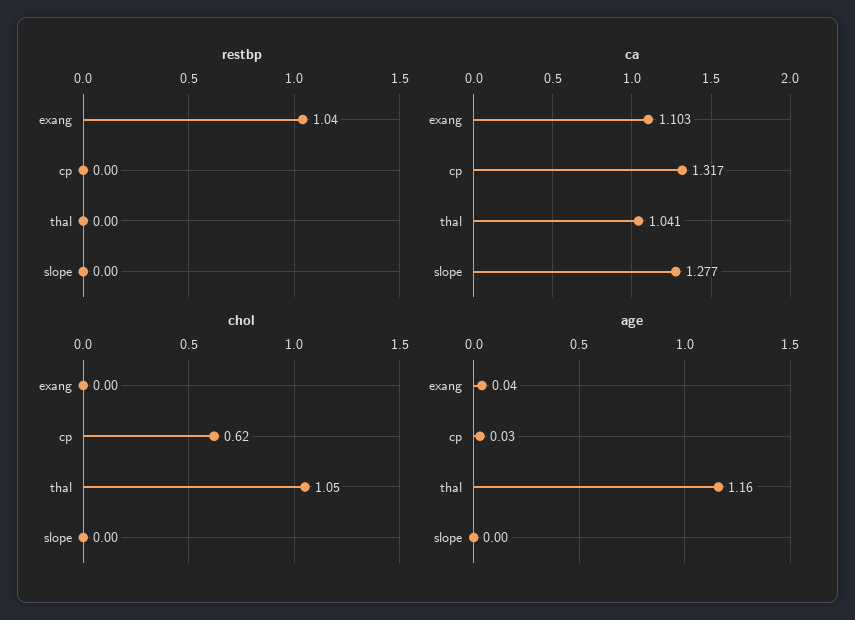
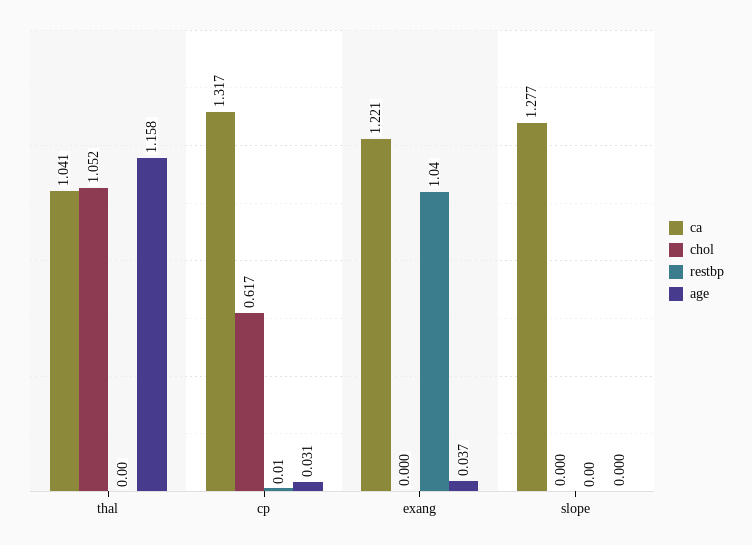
  {
    "restbp": {
      "exang": 1.04,
-     "cp": 0,
+     "cp": 0.01,
      "thal": 0,
      "slope": 0
    },
    "ca": {
-     "exang": 1.103,
+     "exang": 1.221,
      "cp": 1.317,
      "thal": 1.041,
      "slope": 1.277
    },
    "chol": {
      "exang": 0,
      "cp": 0.617,
      "thal": 1.052,
      "slope": 0
    },
    "age": {
      "exang": 0.037,
      "cp": 0.031,
      "thal": 1.158,
      "slope": 0
    }
  }

